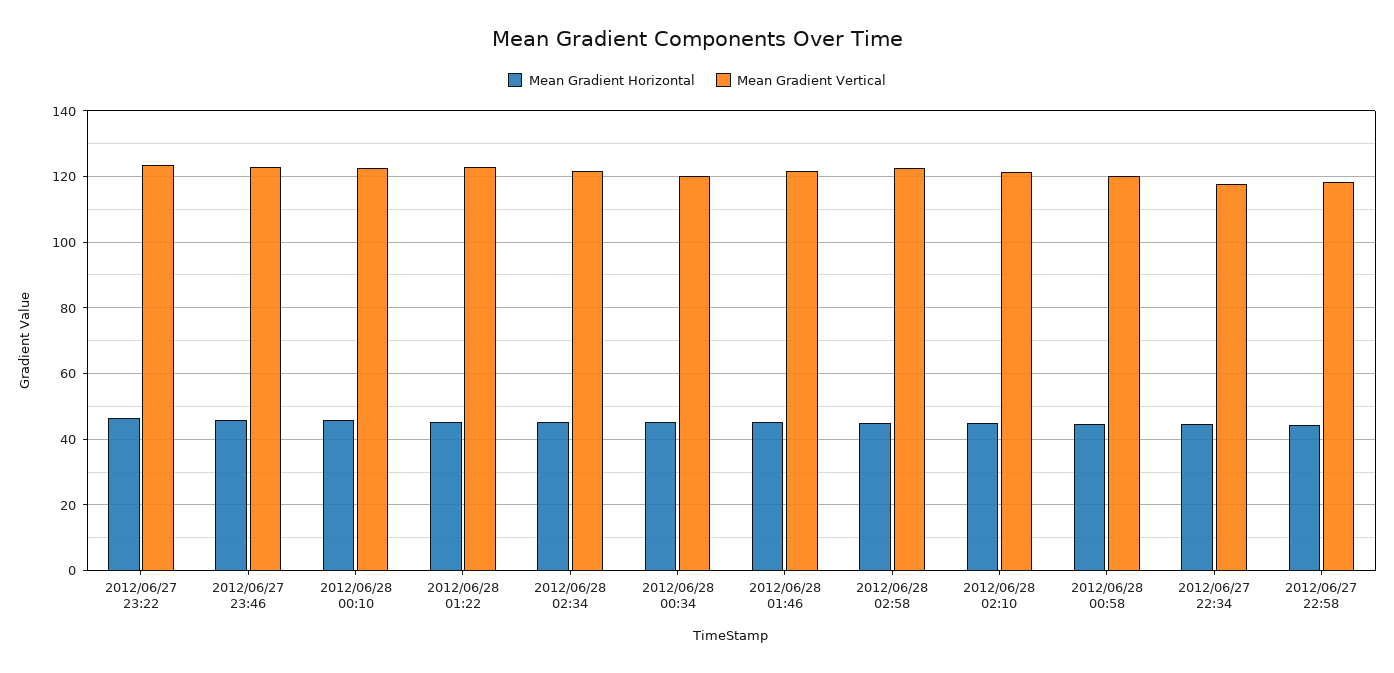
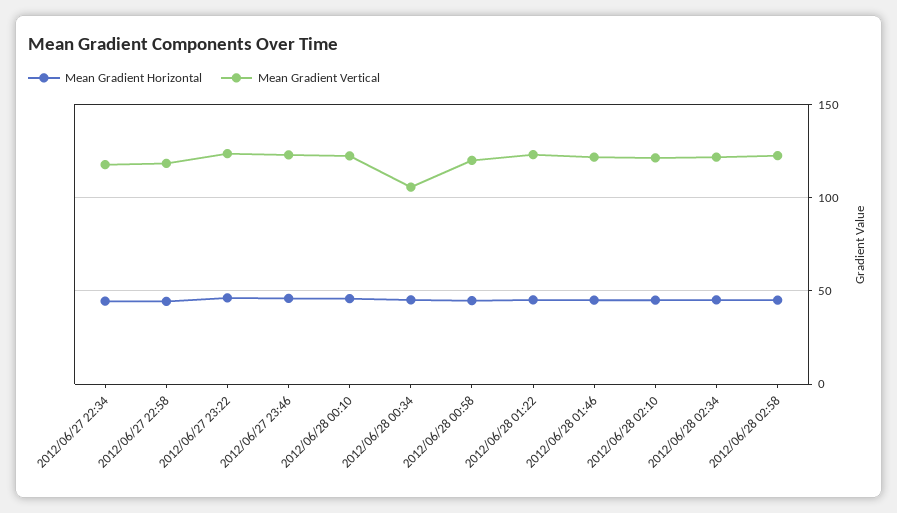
  {
    "Mean Gradient Horizontal": {
      "2012/06/27 23:22": 46,
      "2012/06/27 23:46": 46,
      "2012/06/28 00:10": 46,
      "2012/06/28 01:22": 46,
      "2012/06/28 02:34": 46,
      "2012/06/28 00:34": 46,
      "2012/06/28 01:46": 46,
      "2012/06/28 02:58": 46,
      "2012/06/28 02:10": 46,
      "2012/06/28 00:58": 44,
      "2012/06/27 22:34": 44,
      "2012/06/27 22:58": 44
    },
    "Mean Gradient Vertical": {
      "2012/06/27 23:22": 124,
      "2012/06/27 23:46": 122,
      "2012/06/28 00:10": 122,
      "2012/06/28 01:22": 124,
      "2012/06/28 02:34": 122,
-     "2012/06/28 00:34": 120,
+     "2012/06/28 00:34": 105,
      "2012/06/28 01:46": 122,
      "2012/06/28 02:58": 122,
      "2012/06/28 02:10": 122,
      "2012/06/28 00:58": 120,
      "2012/06/27 22:34": 118,
      "2012/06/27 22:58": 118
    }
  }

